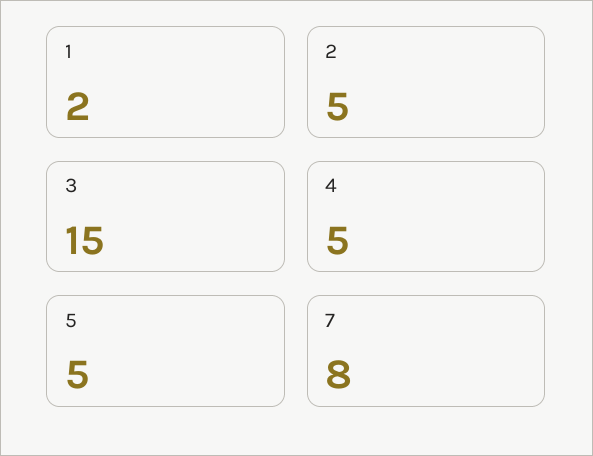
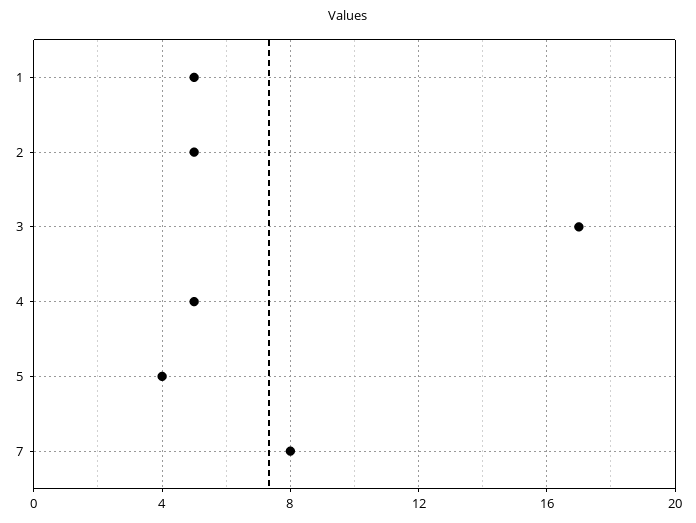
  {
-   "1": 2,
+   "1": 5,
    "2": 5,
-   "3": 15,
+   "3": 17,
    "4": 5,
-   "5": 5,
+   "5": 4,
    "7": 8
  }

